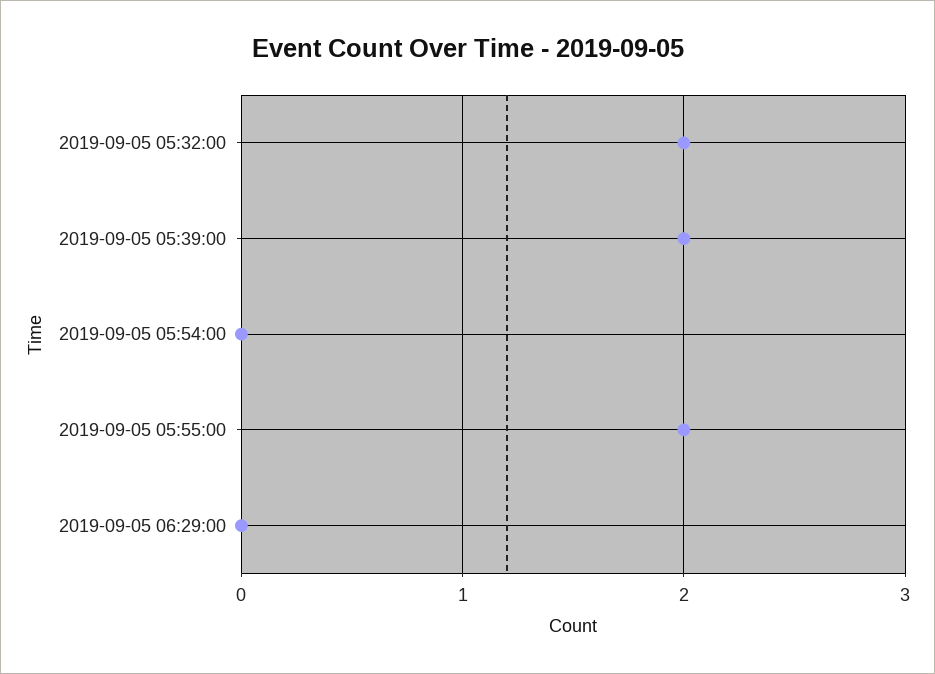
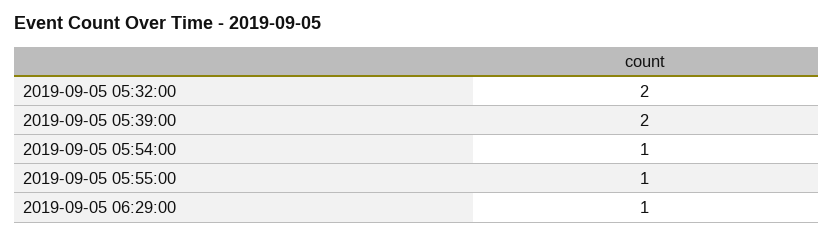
  {
    "2019-09-05 05:32:00": 2,
    "2019-09-05 05:39:00": 2,
-   "2019-09-05 05:54:00": 0,
+   "2019-09-05 05:54:00": 1,
-   "2019-09-05 05:55:00": 2,
+   "2019-09-05 05:55:00": 1,
-   "2019-09-05 06:29:00": 0
+   "2019-09-05 06:29:00": 1
  }

